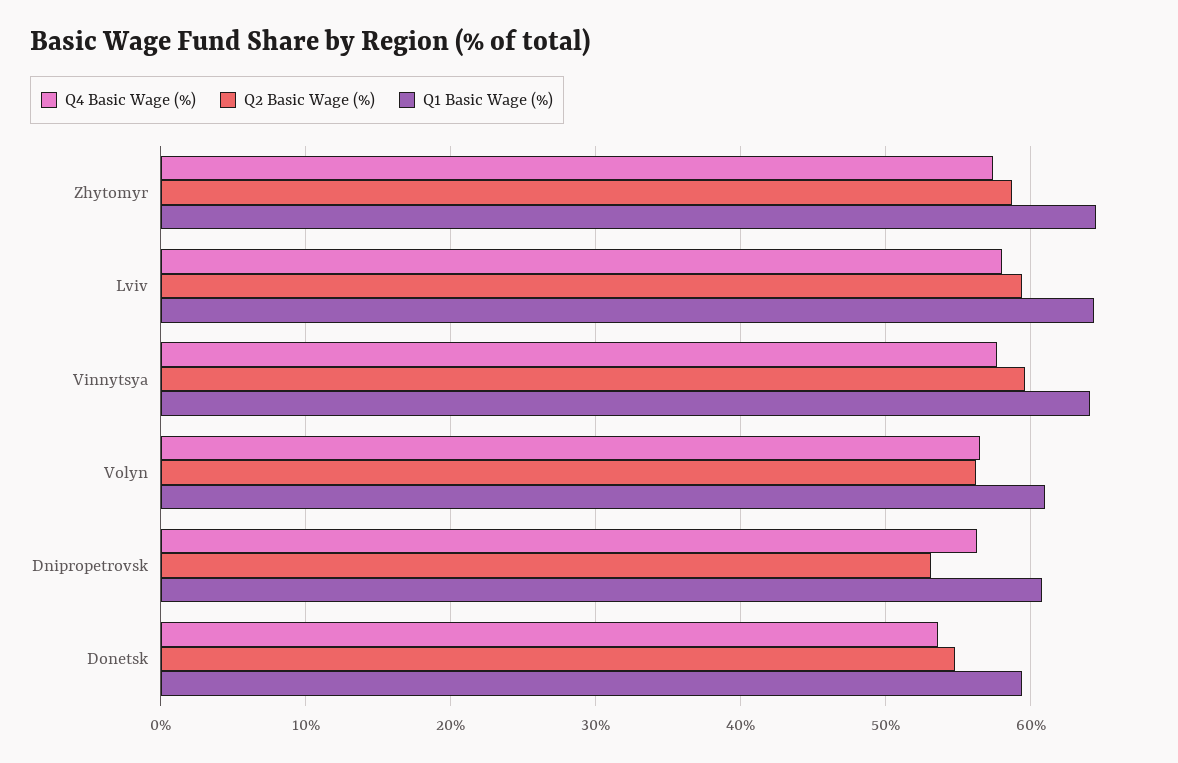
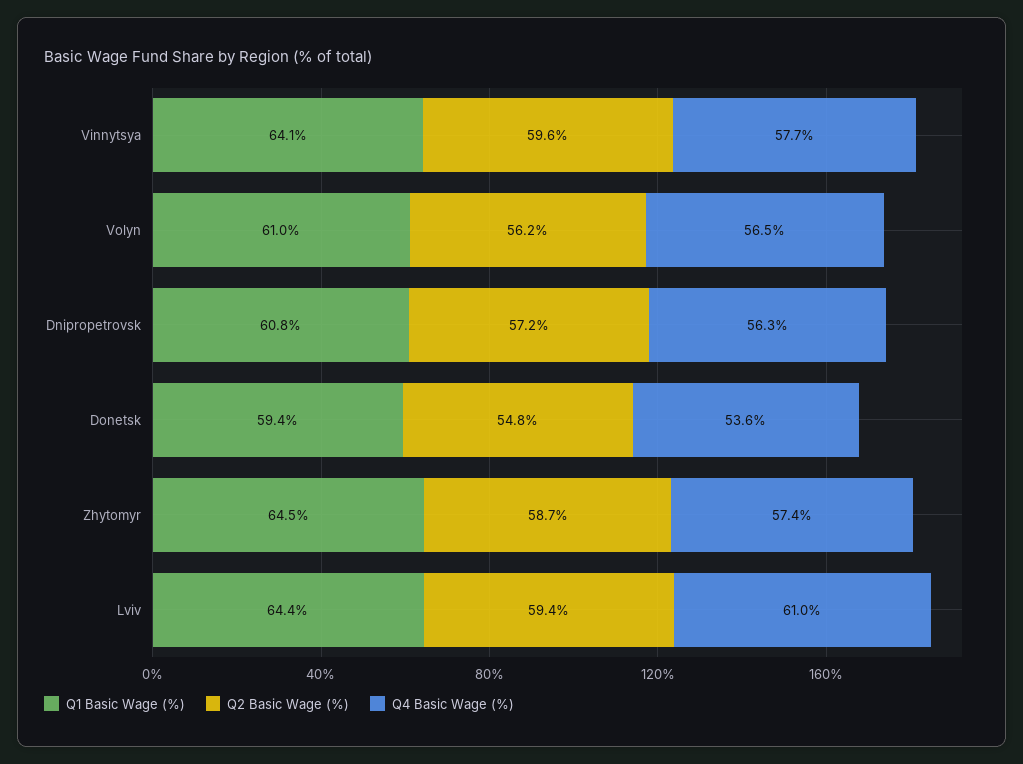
  {
    "Q4 Basic Wage (%)": {
      "Zhytomyr": 57.4,
-     "Lviv": 58,
+     "Lviv": 61,
      "Vinnytsya": 57.7,
      "Volyn": 56.5,
      "Dnipropetrovsk": 56.3,
      "Donetsk": 53.6
    },
    "Q2 Basic Wage (%)": {
      "Zhytomyr": 58.7,
      "Lviv": 59.4,
      "Vinnytsya": 59.6,
      "Volyn": 56.2,
-     "Dnipropetrovsk": 53,
+     "Dnipropetrovsk": 57.2,
      "Donetsk": 54.8
    },
    "Q1 Basic Wage (%)": {
      "Zhytomyr": 64.5,
      "Lviv": 64.4,
      "Vinnytsya": 64.1,
      "Volyn": 61,
      "Dnipropetrovsk": 60.8,
      "Donetsk": 59.4
    }
  }

